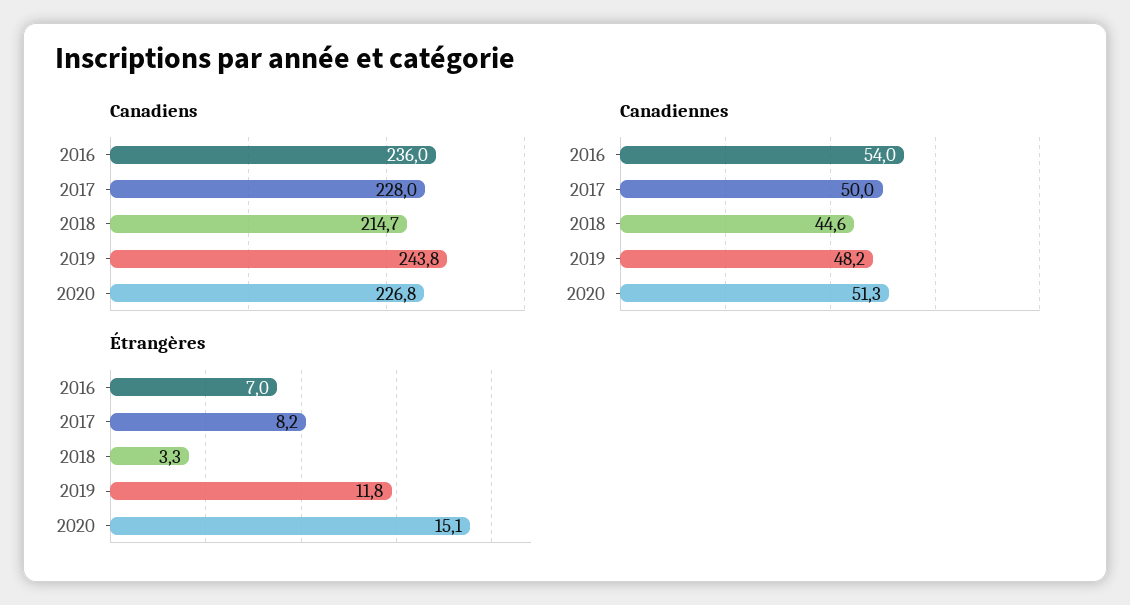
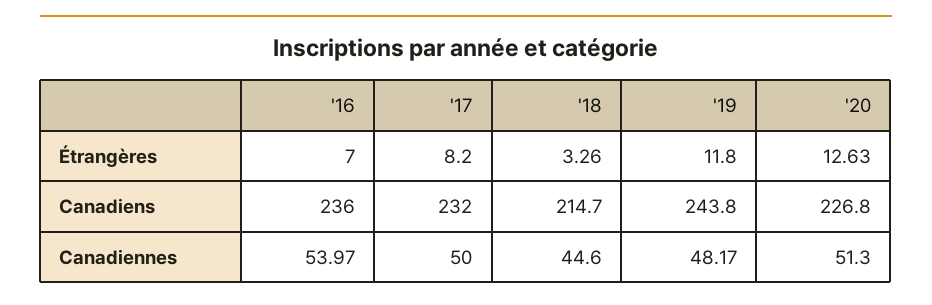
  {
    "Canadiens": {
      "2016": 236,
-     "2017": 228,
+     "2017": 232,
      "2018": 214.7,
      "2019": 243.8,
      "2020": 226.8
    },
    "Canadiennes": {
      "2016": 53.97,
      "2017": 50,
      "2018": 44.6,
      "2019": 48.17,
      "2020": 51.3
    },
    "Étrangères": {
      "2016": 7,
      "2017": 8.2,
      "2018": 3.26,
      "2019": 11.8,
-     "2020": 15.1
+     "2020": 12.63
    }
  }

